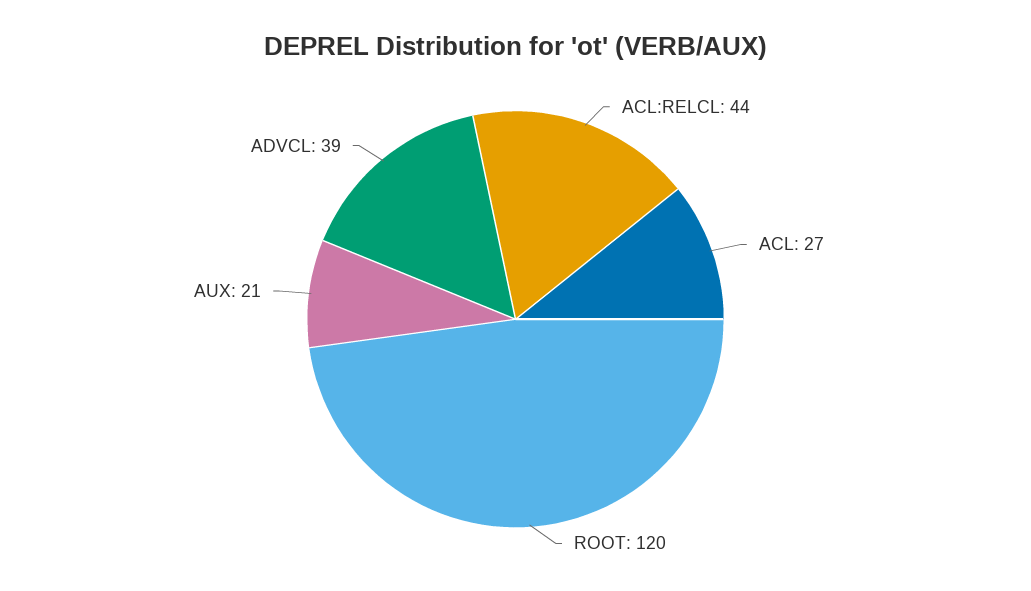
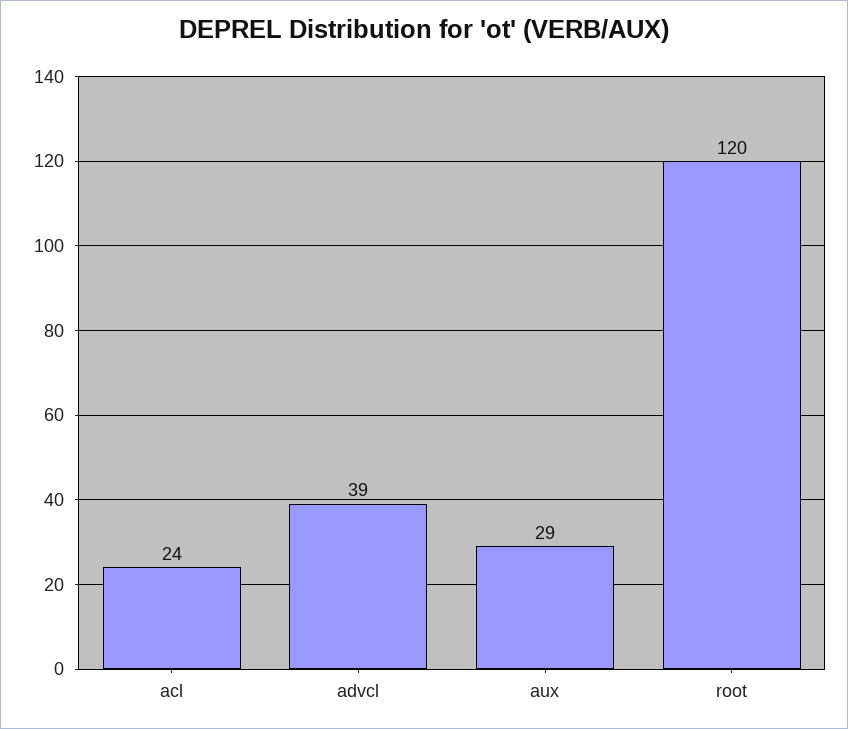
  {
-   "ACL:RELCL": 44,
-   "ACL": 27,
+   "ACL": 24,
    "ROOT": 120,
-   "AUX": 21,
+   "AUX": 29,
    "ADVCL": 39
  }

